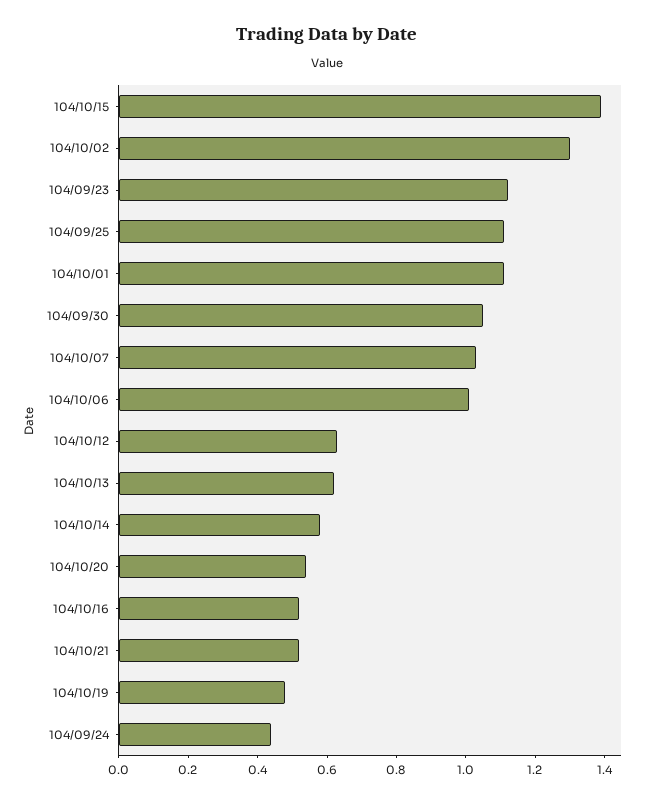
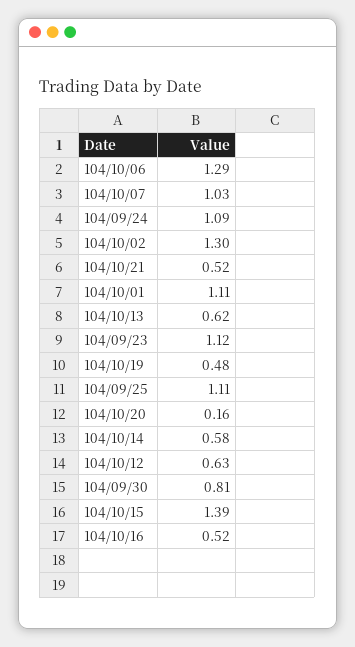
  {
    "104/10/15": 1.39,
    "104/10/02": 1.3,
    "104/09/23": 1.12,
    "104/09/25": 1.11,
    "104/10/01": 1.11,
-   "104/09/30": 1.05,
+   "104/09/30": 0.81,
    "104/10/07": 1.03,
-   "104/10/06": 1,
+   "104/10/06": 1.29,
    "104/10/12": 0.63,
    "104/10/13": 0.62,
    "104/10/14": 0.58,
-   "104/10/20": 0.55,
+   "104/10/20": 0.16,
    "104/10/16": 0.52,
    "104/10/21": 0.52,
    "104/10/19": 0.48,
-   "104/09/24": 0.45
+   "104/09/24": 1.09
  }

